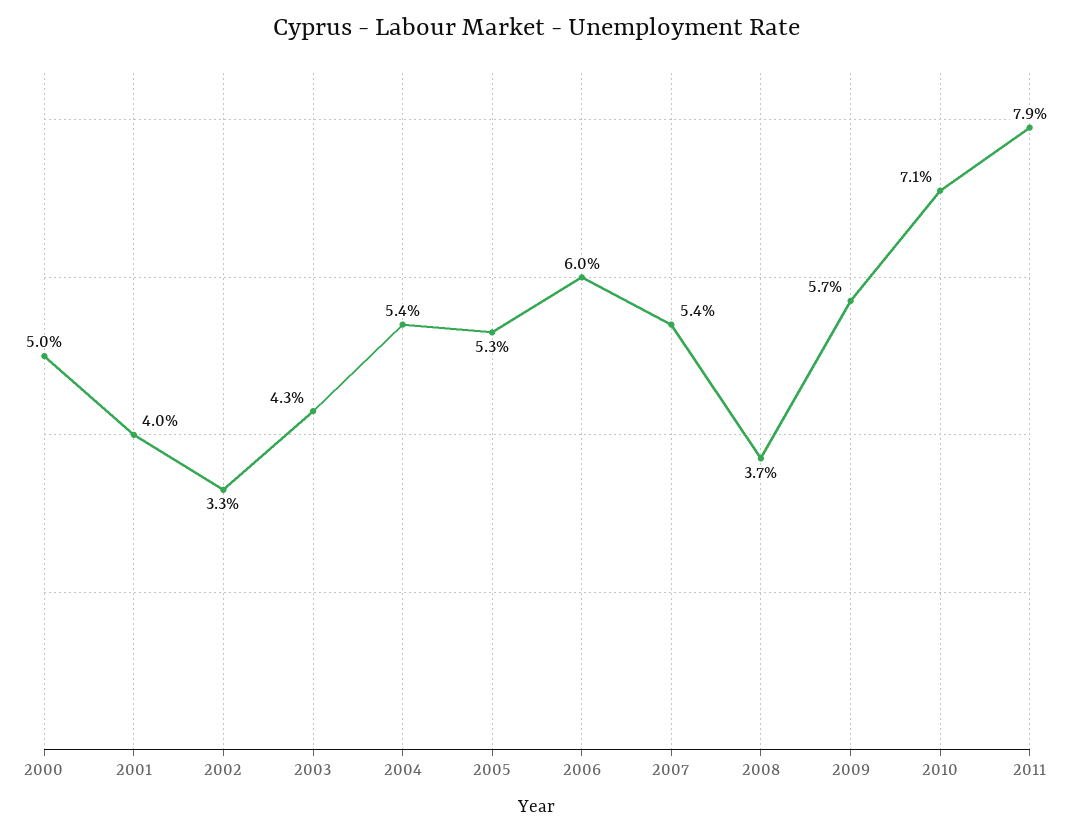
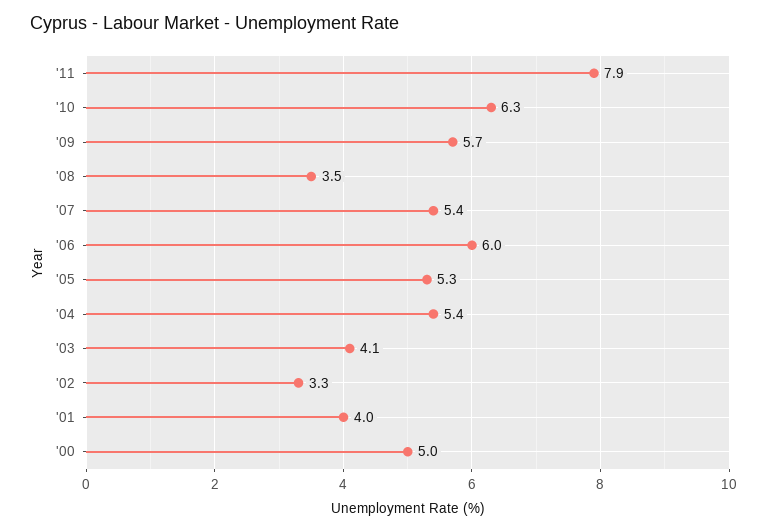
  {
    "2000": 5,
    "2001": 4,
    "2002": 3.3,
-   "2003": 4.3,
+   "2003": 4.1,
    "2004": 5.4,
    "2005": 5.3,
    "2006": 6,
    "2007": 5.4,
-   "2008": 3.7,
+   "2008": 3.5,
    "2009": 5.7,
-   "2010": 7.1,
+   "2010": 6.3,
    "2011": 7.9
  }

